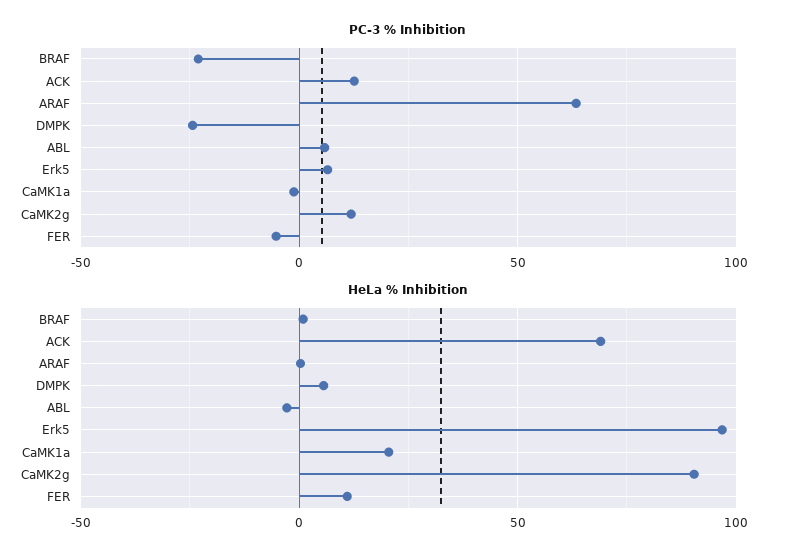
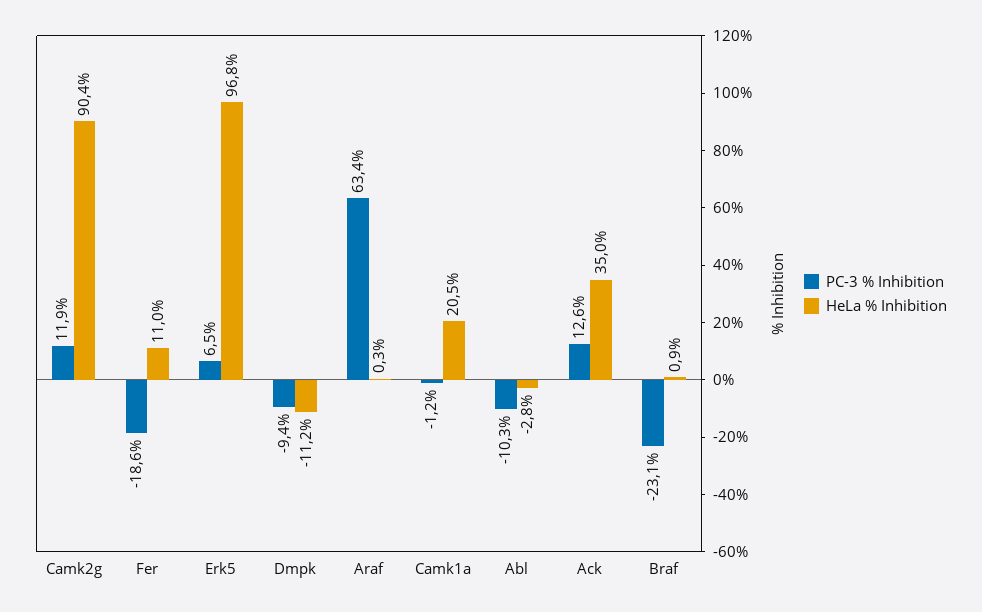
  {
    "PC-3 % Inhibition": {
      "BRAF": -23.1,
      "ACK": 12.6,
      "ARAF": 63.4,
-     "DMPK": -25,
+     "DMPK": -9.4,
-     "ABL": 5,
+     "ABL": -10.3,
      "Erk5": 6.5,
      "CaMK1a": -1.2,
      "CaMK2g": 11.9,
-     "FER": -5
+     "FER": -18.6
    },
    "HeLa % Inhibition": {
      "BRAF": 0.9,
-     "ACK": 70,
+     "ACK": 35,
      "ARAF": 0.3,
-     "DMPK": 5,
+     "DMPK": -11.2,
      "ABL": -2.8,
      "Erk5": 96.8,
      "CaMK1a": 20.5,
      "CaMK2g": 90.4,
      "FER": 11
    }
  }

